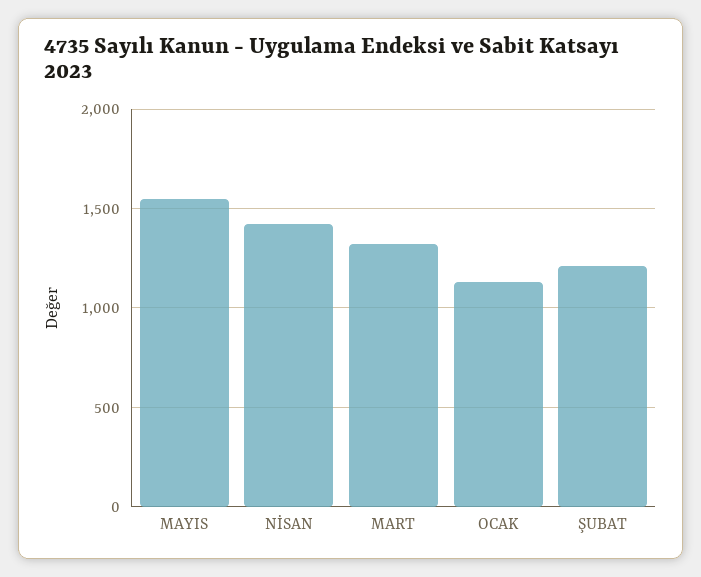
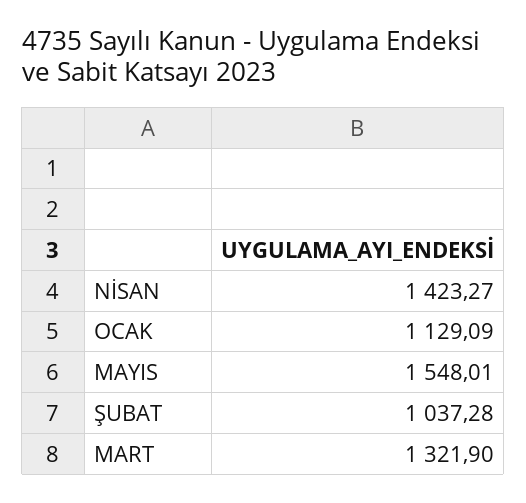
  {
    "MAYIS": 1548.01,
    "NİSAN": 1423.27,
    "MART": 1321.9,
    "OCAK": 1129.09,
-   "ŞUBAT": 1200
+   "ŞUBAT": 1037.28
  }

